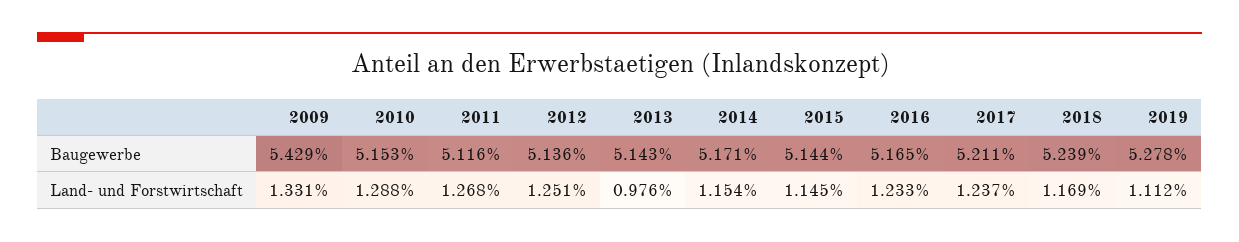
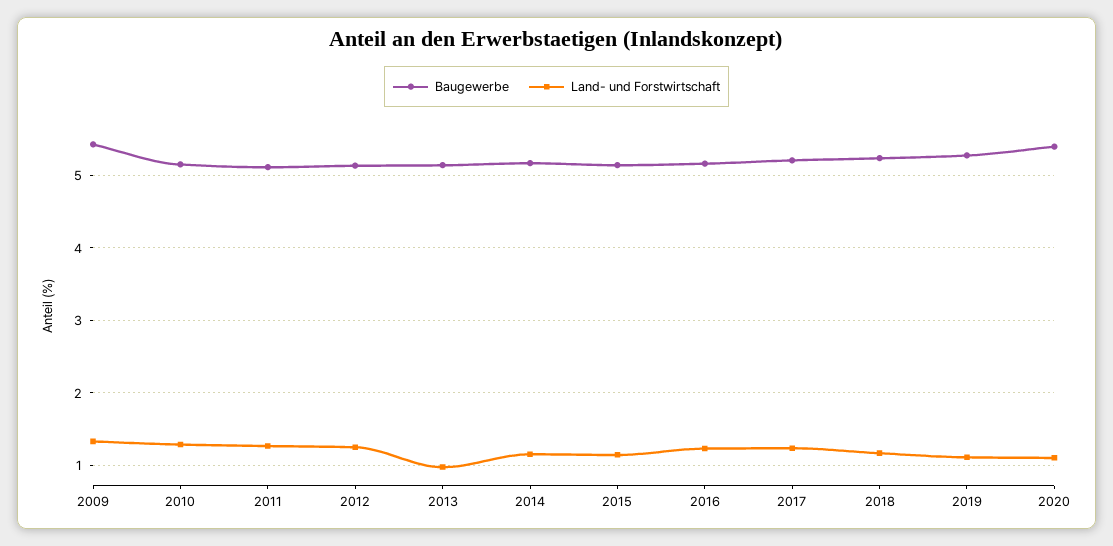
  {
    "Baugewerbe": {
      "2009": 5.429,
      "2010": 5.153,
      "2011": 5.116,
      "2012": 5.136,
      "2013": 5.143,
      "2014": 5.171,
      "2015": 5.144,
      "2016": 5.165,
      "2017": 5.211,
      "2018": 5.239,
-     "2019": 5.278
+     "2019": 5.278,
+     "2020": 5.4
    },
    "Land- und Forstwirtschaft": {
      "2009": 1.331,
      "2010": 1.288,
      "2011": 1.268,
      "2012": 1.251,
      "2013": 0.976,
      "2014": 1.154,
      "2015": 1.145,
      "2016": 1.233,
      "2017": 1.237,
      "2018": 1.169,
-     "2019": 1.112
+     "2019": 1.112,
+     "2020": 1.1
    }
  }

